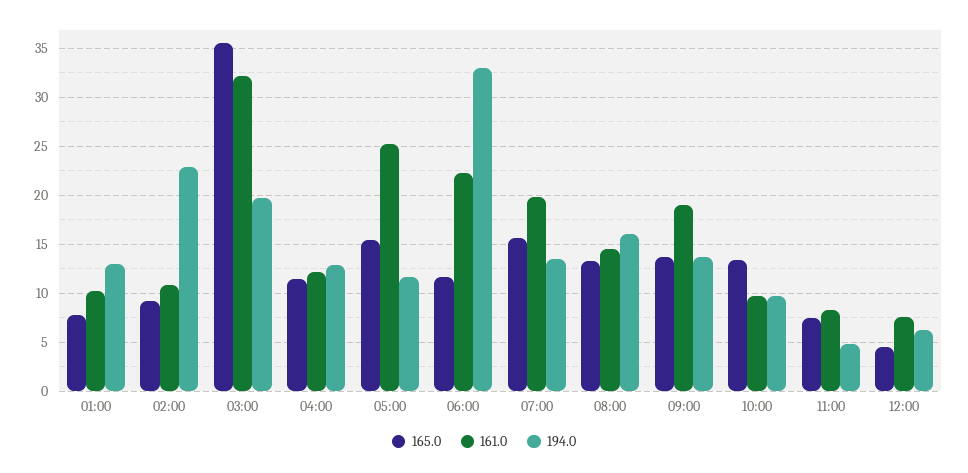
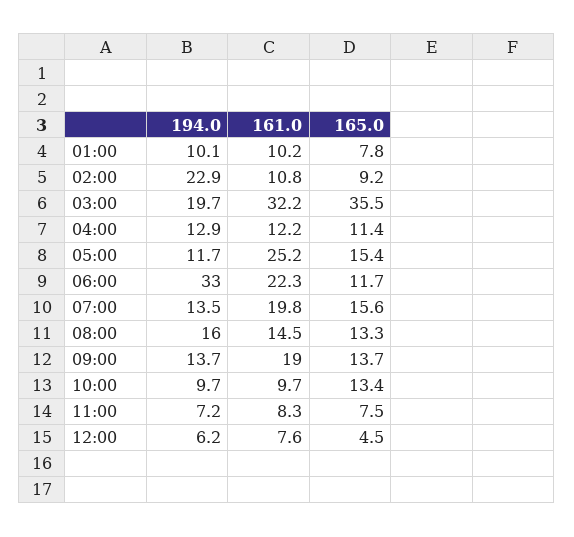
  {
    "165.0": {
      "01:00": 7.8,
      "02:00": 9.2,
      "03:00": 35.5,
      "04:00": 11.4,
      "05:00": 15.4,
      "06:00": 11.7,
      "07:00": 15.6,
      "08:00": 13.3,
      "09:00": 13.7,
      "10:00": 13.4,
      "11:00": 7.5,
      "12:00": 4.5
    },
    "161.0": {
      "01:00": 10.2,
      "02:00": 10.8,
      "03:00": 32.2,
      "04:00": 12.2,
      "05:00": 25.2,
      "06:00": 22.3,
      "07:00": 19.8,
      "08:00": 14.5,
      "09:00": 19,
      "10:00": 9.7,
      "11:00": 8.3,
      "12:00": 7.6
    },
    "194.0": {
-     "01:00": 13,
+     "01:00": 10.1,
      "02:00": 22.9,
      "03:00": 19.7,
      "04:00": 12.9,
      "05:00": 11.7,
      "06:00": 33,
      "07:00": 13.5,
      "08:00": 16,
      "09:00": 13.7,
      "10:00": 9.7,
-     "11:00": 5,
+     "11:00": 7.2,
      "12:00": 6.2
    }
  }

